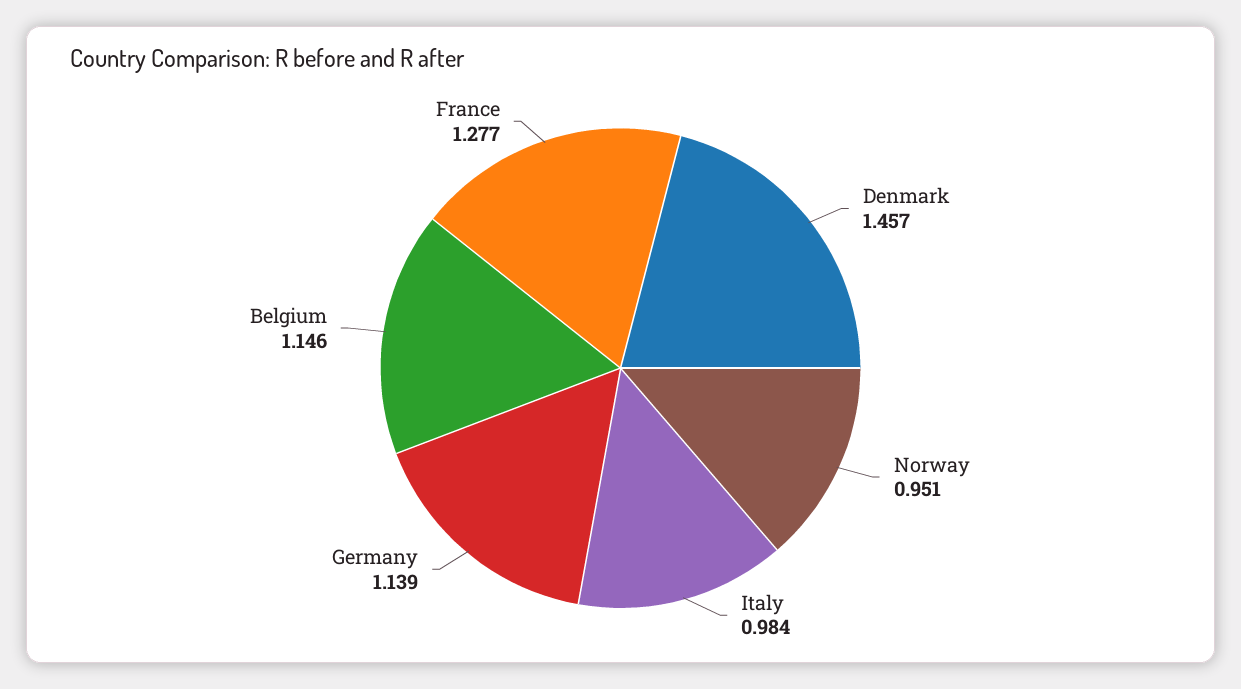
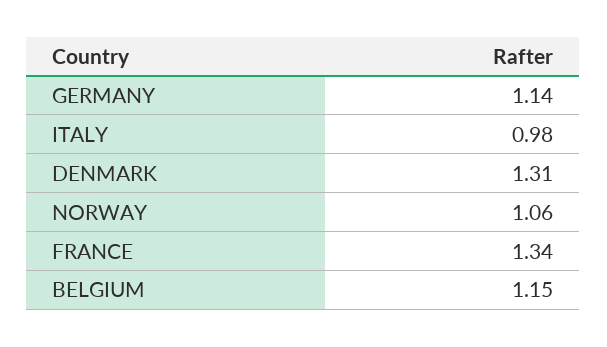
  {
-   "Denmark": 1.457,
+   "Denmark": 1.31,
-   "Norway": 0.951,
+   "Norway": 1.06,
    "Italy": 0.984,
    "Germany": 1.139,
    "Belgium": 1.146,
-   "France": 1.277
+   "France": 1.34
  }

